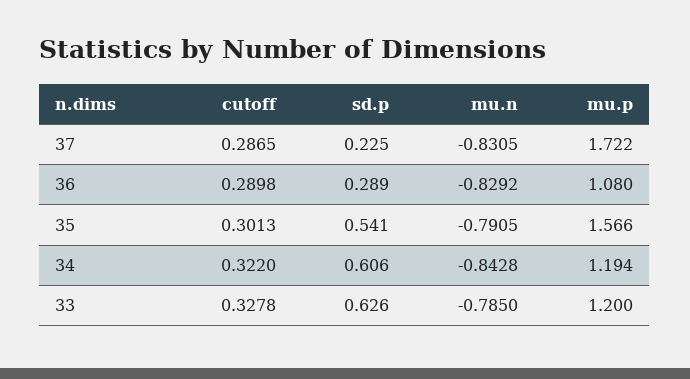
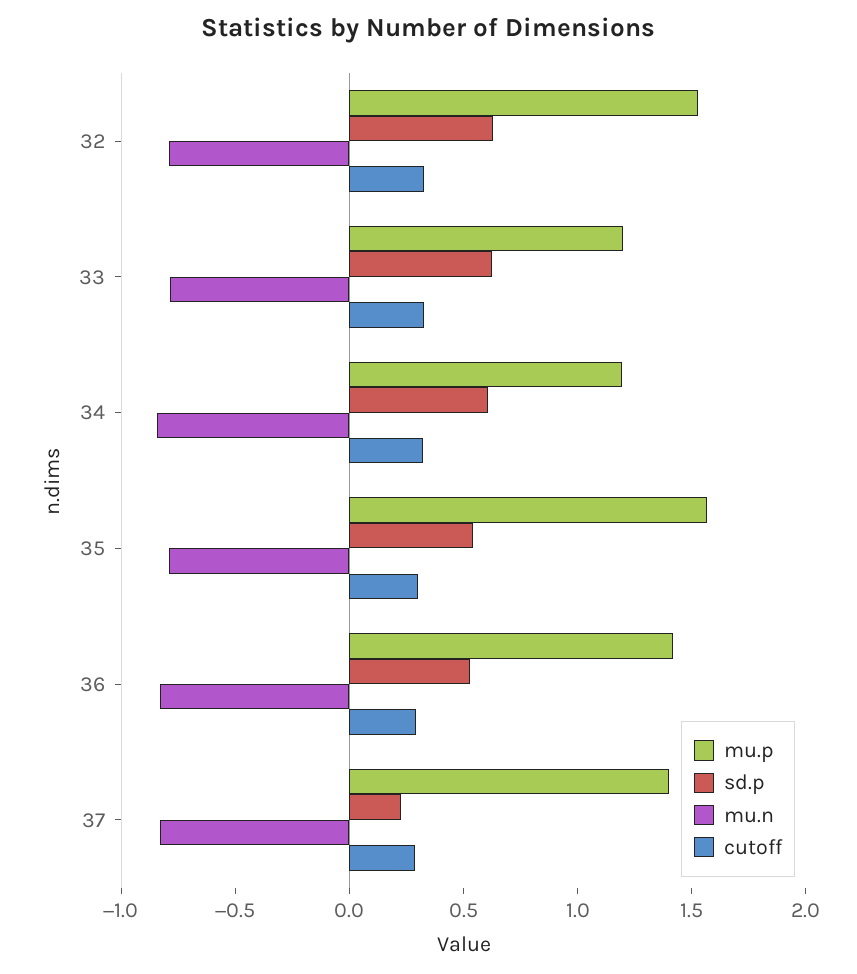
  {
    "cutoff": {
      "37": 0.2865,
      "36": 0.2898,
      "35": 0.3013,
      "34": 0.322,
-     "33": 0.3278
+     "33": 0.3278,
+     "32": 0.3
    },
    "sd.p": {
      "37": 0.225,
-     "36": 0.289,
+     "36": 0.5,
      "35": 0.541,
      "34": 0.606,
-     "33": 0.626
+     "33": 0.626,
+     "32": 0.6
    },
    "mu.n": {
      "37": -0.8305,
      "36": -0.8292,
      "35": -0.7905,
      "34": -0.8428,
-     "33": -0.785
+     "33": -0.785,
+     "32": -0.8
    },
    "mu.p": {
-     "37": 1.722,
+     "37": 1.4,
-     "36": 1.08,
+     "36": 1.4,
      "35": 1.566,
      "34": 1.194,
-     "33": 1.2
+     "33": 1.2,
+     "32": 1.5
    }
  }

